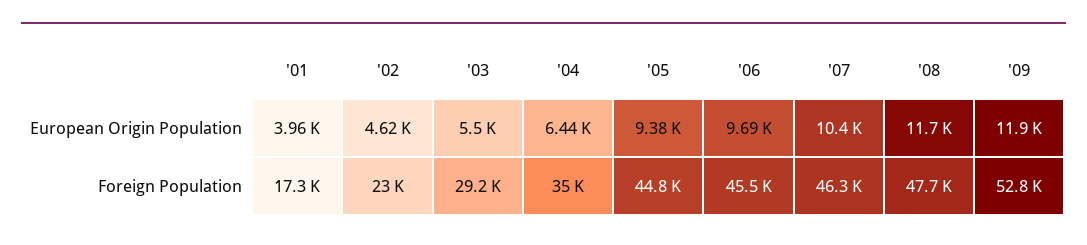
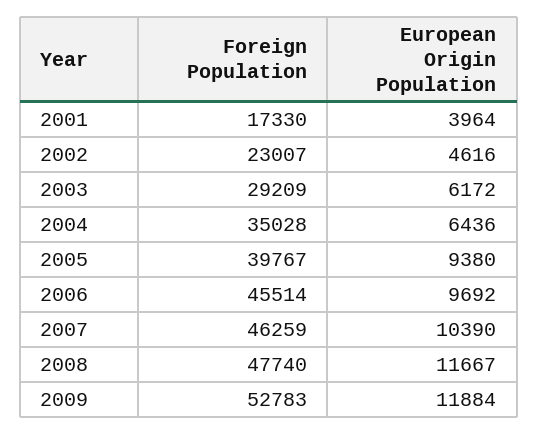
  {
    "'01": {
      "European Origin Population": 3964,
      "Foreign Population": 17330
    },
    "'02": {
      "European Origin Population": 4616,
      "Foreign Population": 23007
    },
    "'03": {
-     "European Origin Population": 5500,
+     "European Origin Population": 6172,
      "Foreign Population": 29209
    },
    "'04": {
      "European Origin Population": 6436,
      "Foreign Population": 35028
    },
    "'05": {
      "European Origin Population": 9380,
-     "Foreign Population": 44800
+     "Foreign Population": 39767
    },
    "'06": {
      "European Origin Population": 9692,
      "Foreign Population": 45514
    },
    "'07": {
      "European Origin Population": 10390,
      "Foreign Population": 46259
    },
    "'08": {
      "European Origin Population": 11667,
      "Foreign Population": 47740
    },
    "'09": {
      "European Origin Population": 11884,
      "Foreign Population": 52783
    }
  }

